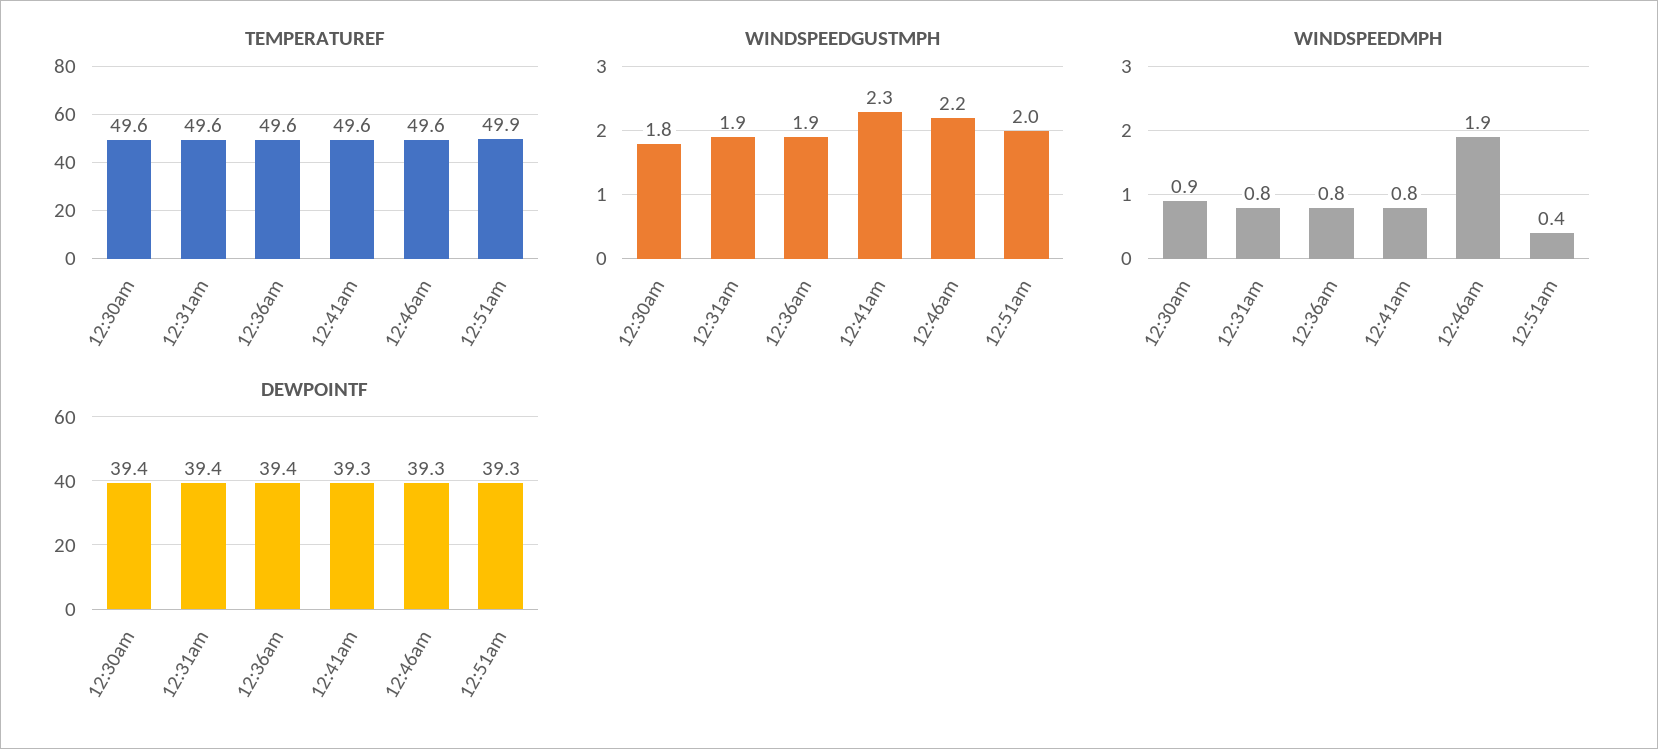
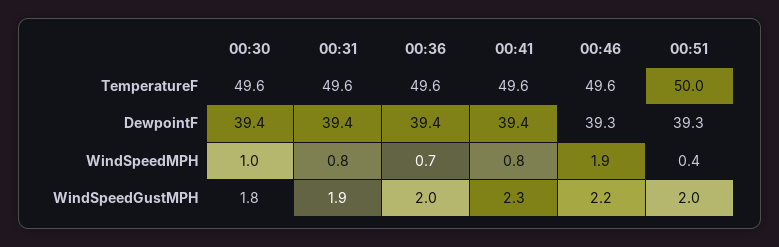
  {
    "TEMPERATUREF": {
      "12:30am": 49.6,
      "12:31am": 49.6,
      "12:36am": 49.6,
      "12:41am": 49.6,
      "12:46am": 49.6,
-     "12:51am": 49.9
+     "12:51am": 50
    },
    "WINDSPEEDGUSTMPH": {
      "12:30am": 1.8,
      "12:31am": 1.9,
-     "12:36am": 1.9,
+     "12:36am": 2,
      "12:41am": 2.3,
      "12:46am": 2.2,
      "12:51am": 2
    },
    "WINDSPEEDMPH": {
-     "12:30am": 0.9,
+     "12:30am": 1,
      "12:31am": 0.8,
-     "12:36am": 0.8,
+     "12:36am": 0.7,
      "12:41am": 0.8,
      "12:46am": 1.9,
      "12:51am": 0.4
    },
    "DEWPOINTF": {
      "12:30am": 39.4,
      "12:31am": 39.4,
      "12:36am": 39.4,
-     "12:41am": 39.3,
+     "12:41am": 39.4,
      "12:46am": 39.3,
      "12:51am": 39.3
    }
  }

